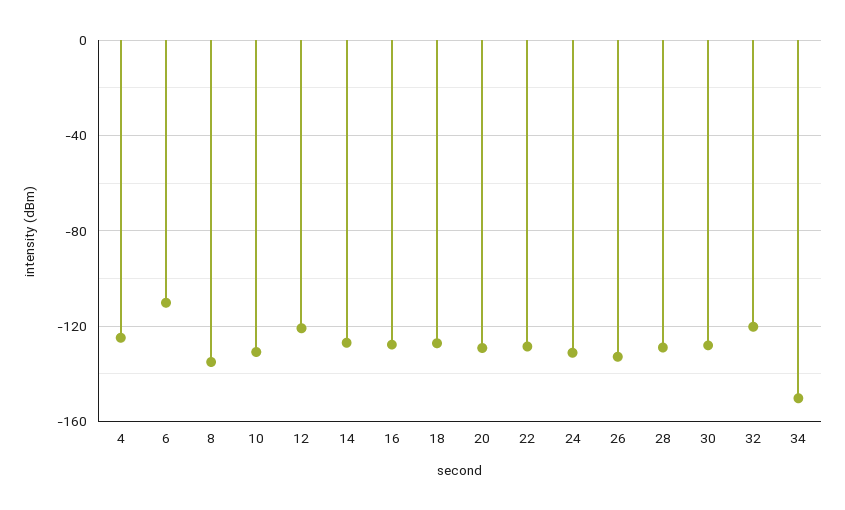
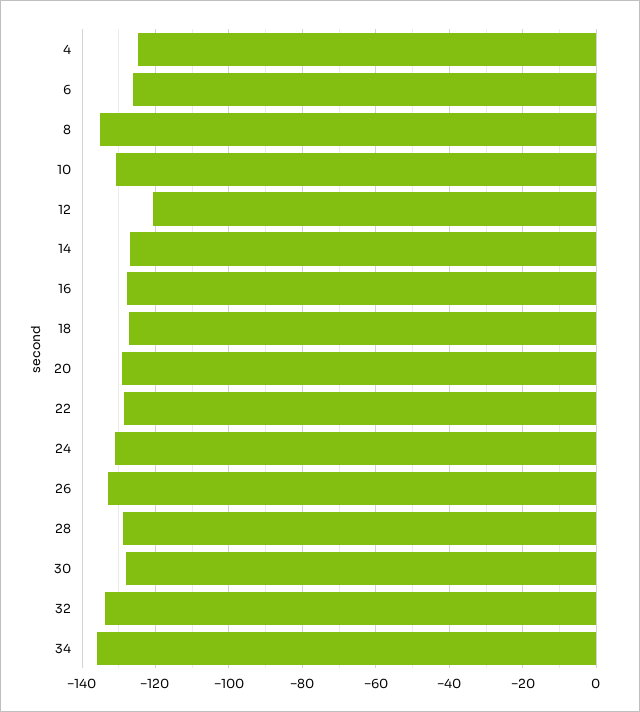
  {
    "4": -124,
-   "6": -110,
+   "6": -126,
    "8": -136,
    "10": -130,
    "12": -120,
    "14": -126,
    "16": -128,
    "18": -128,
    "20": -130,
    "22": -128,
    "24": -132,
    "26": -132,
    "28": -128,
    "30": -128,
-   "32": -120,
+   "32": -134,
-   "34": -150
+   "34": -136
  }

